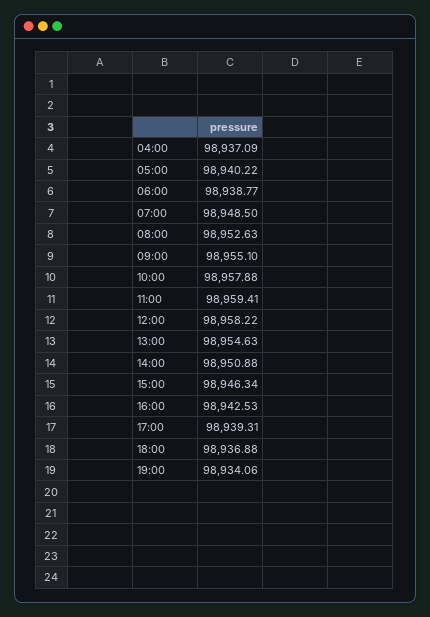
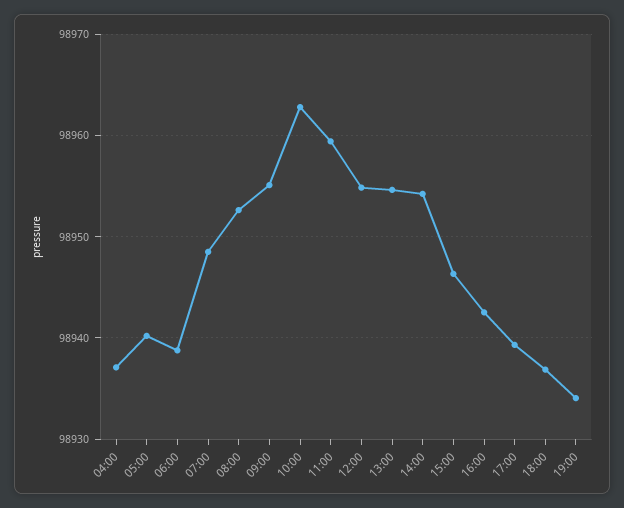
  {
    "04:00": 98937.09,
    "05:00": 98940.22,
    "06:00": 98938.77,
    "07:00": 98948.5,
    "08:00": 98952.63,
    "09:00": 98955.1,
-   "10:00": 98957.88,
+   "10:00": 98963,
    "11:00": 98959.41,
-   "12:00": 98958.22,
+   "12:00": 98955,
    "13:00": 98954.63,
-   "14:00": 98950.88,
+   "14:00": 98954,
    "15:00": 98946.34,
    "16:00": 98942.53,
    "17:00": 98939.31,
    "18:00": 98936.88,
    "19:00": 98934.06
  }

